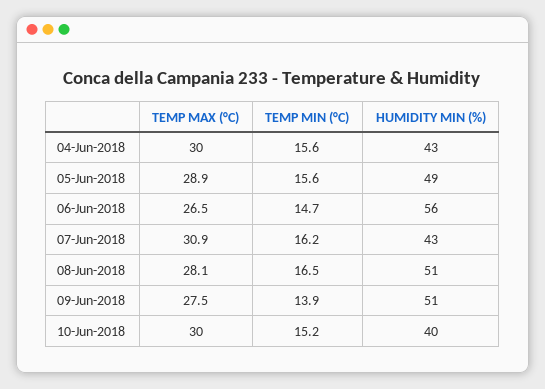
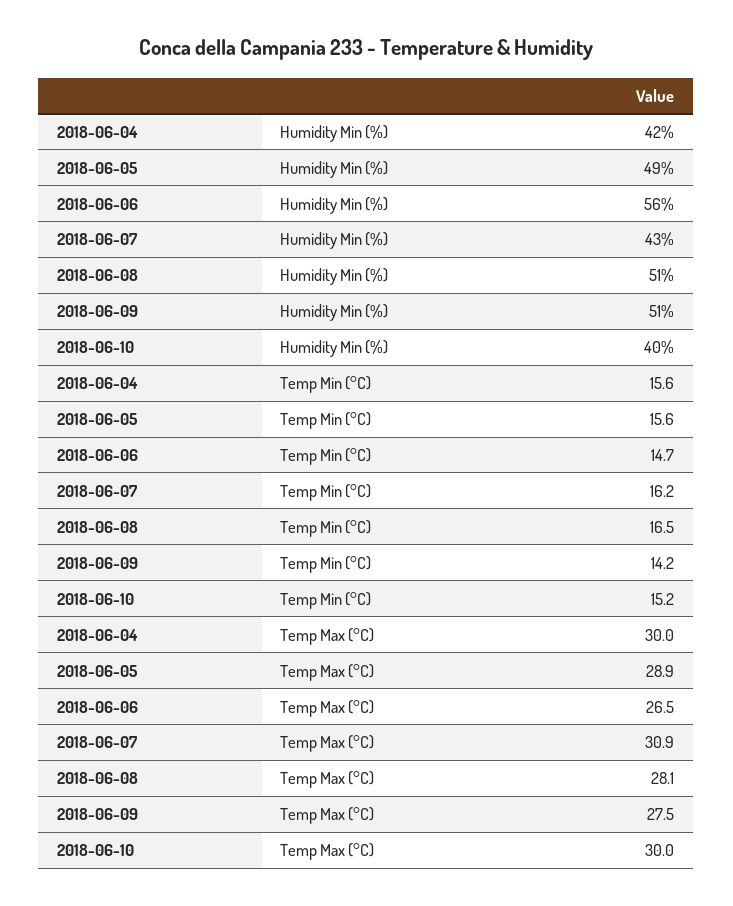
  {
    "TEMP MAX (°C)": {
      "04-Jun-2018": 30,
      "05-Jun-2018": 28.9,
      "06-Jun-2018": 26.5,
      "07-Jun-2018": 30.9,
      "08-Jun-2018": 28.1,
      "09-Jun-2018": 27.5,
      "10-Jun-2018": 30
    },
    "TEMP MIN (°C)": {
      "04-Jun-2018": 15.6,
      "05-Jun-2018": 15.6,
      "06-Jun-2018": 14.7,
      "07-Jun-2018": 16.2,
      "08-Jun-2018": 16.5,
-     "09-Jun-2018": 13.9,
+     "09-Jun-2018": 14.2,
      "10-Jun-2018": 15.2
    },
    "HUMIDITY MIN (%)": {
-     "04-Jun-2018": 43,
+     "04-Jun-2018": 42,
      "05-Jun-2018": 49,
      "06-Jun-2018": 56,
      "07-Jun-2018": 43,
      "08-Jun-2018": 51,
      "09-Jun-2018": 51,
      "10-Jun-2018": 40
    }
  }

